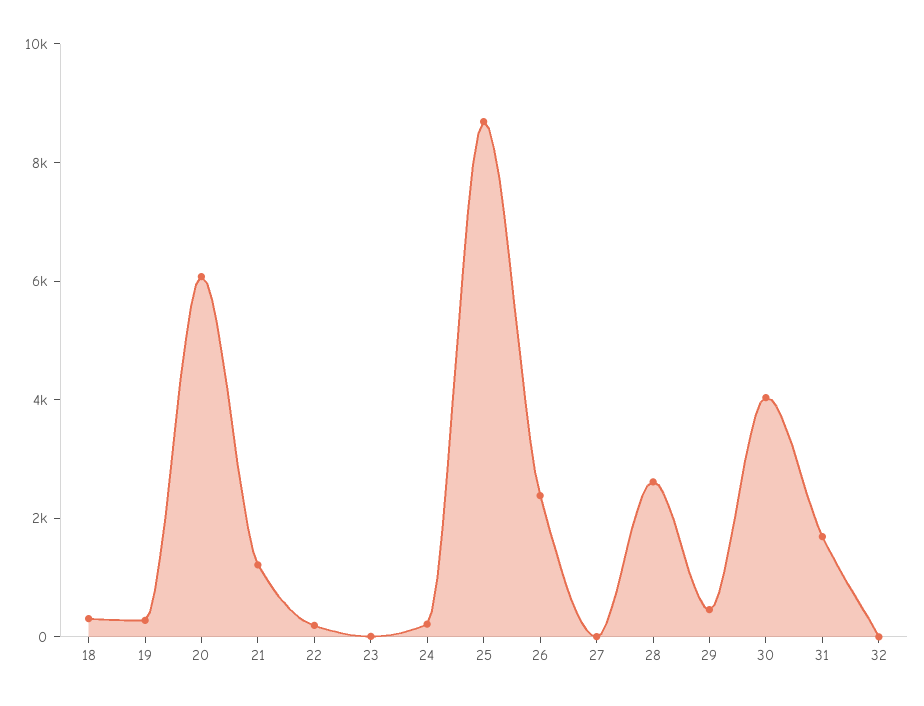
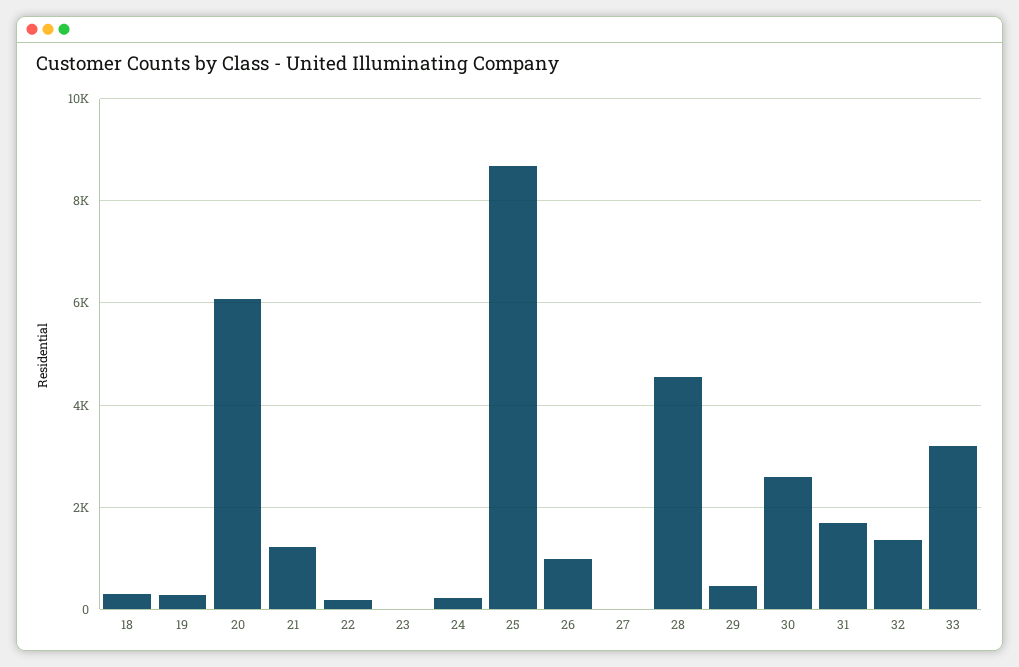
  {
    "18": 400,
    "19": 200,
    "20": 6000,
    "21": 1200,
    "22": 200,
    "23": 0,
    "24": 200,
    "25": 8600,
-   "26": 2500,
+   "26": 1000,
    "27": 0,
-   "28": 2500,
+   "28": 4600,
    "29": 400,
-   "30": 4000,
+   "30": 2600,
    "31": 1600,
-   "32": 0
+   "32": 1400,
+   "33": 3200
  }

